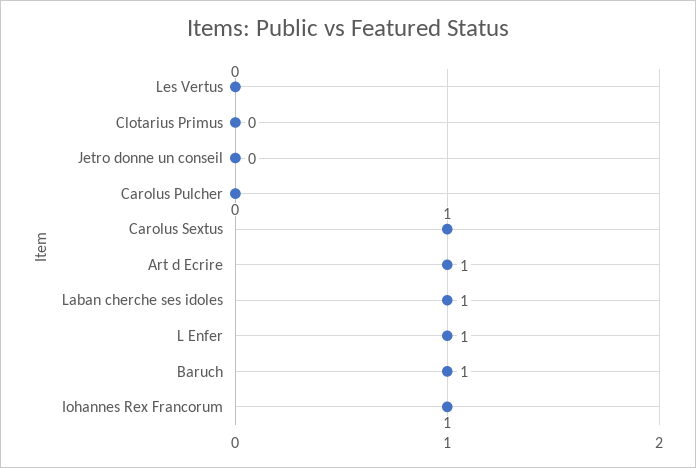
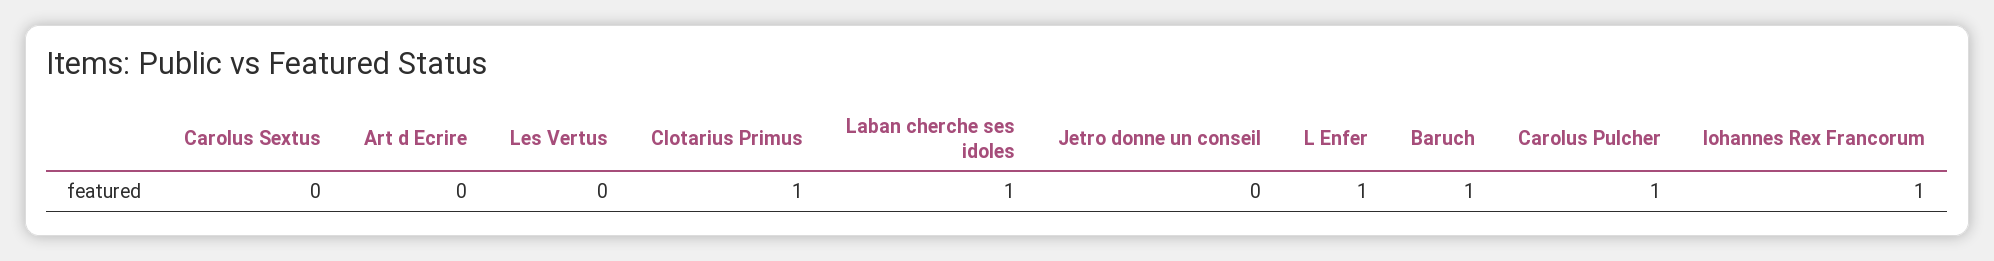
  {
    "Les Vertus": 0,
-   "Clotarius Primus": 0,
+   "Clotarius Primus": 1,
    "Jetro donne un conseil": 0,
-   "Carolus Pulcher": 0,
+   "Carolus Pulcher": 1,
-   "Carolus Sextus": 1,
+   "Carolus Sextus": 0,
-   "Art d Ecrire": 1,
+   "Art d Ecrire": 0,
    "Laban cherche ses idoles": 1,
    "L Enfer": 1,
    "Baruch": 1,
    "Iohannes Rex Francorum": 1
  }

